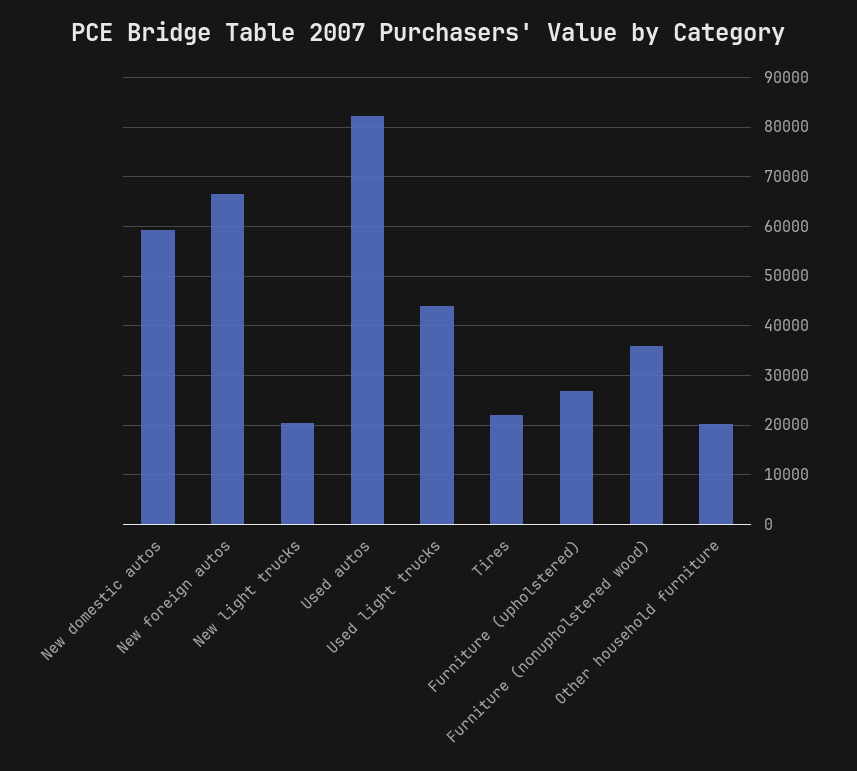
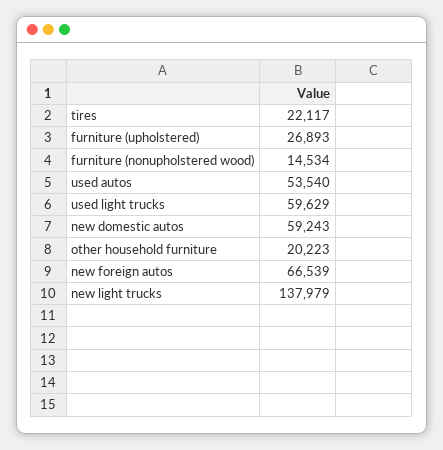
  {
    "New domestic autos": 59243,
    "New foreign autos": 66539,
-   "New light trucks": 20000,
+   "New light trucks": 137979,
-   "Used autos": 82000,
+   "Used autos": 53540,
-   "Used light trucks": 44000,
+   "Used light trucks": 59629,
    "Tires": 22117,
    "Furniture (upholstered)": 26893,
-   "Furniture (nonupholstered wood)": 36000,
+   "Furniture (nonupholstered wood)": 14534,
    "Other household furniture": 20223
  }

